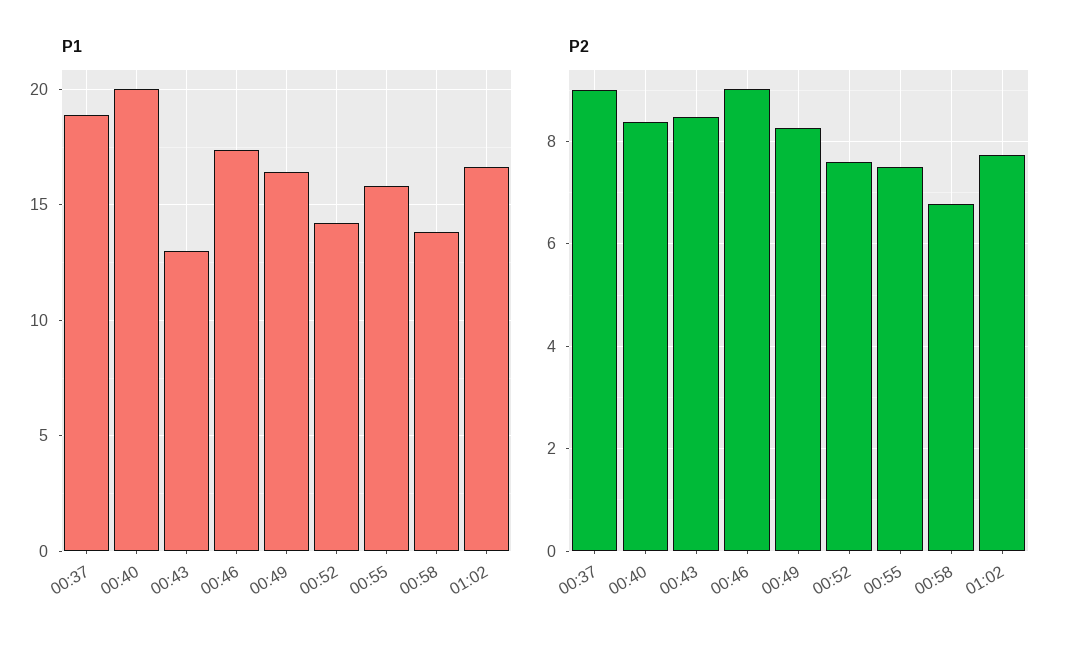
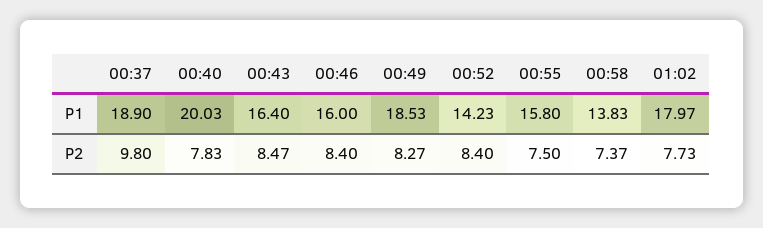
  {
    "P1": {
      "00:37": 18.9,
      "00:40": 20.03,
-     "00:43": 13,
+     "00:43": 16.4,
-     "00:46": 17.5,
+     "00:46": 16,
-     "00:49": 16.5,
+     "00:49": 18.53,
      "00:52": 14.23,
      "00:55": 15.8,
      "00:58": 13.83,
-     "01:02": 16.5
+     "01:02": 17.97
    },
    "P2": {
-     "00:37": 9,
+     "00:37": 9.8,
-     "00:40": 8.4,
+     "00:40": 7.83,
      "00:43": 8.47,
-     "00:46": 9,
+     "00:46": 8.4,
      "00:49": 8.27,
-     "00:52": 7.6,
+     "00:52": 8.4,
      "00:55": 7.5,
-     "00:58": 6.8,
+     "00:58": 7.37,
      "01:02": 7.73
    }
  }

